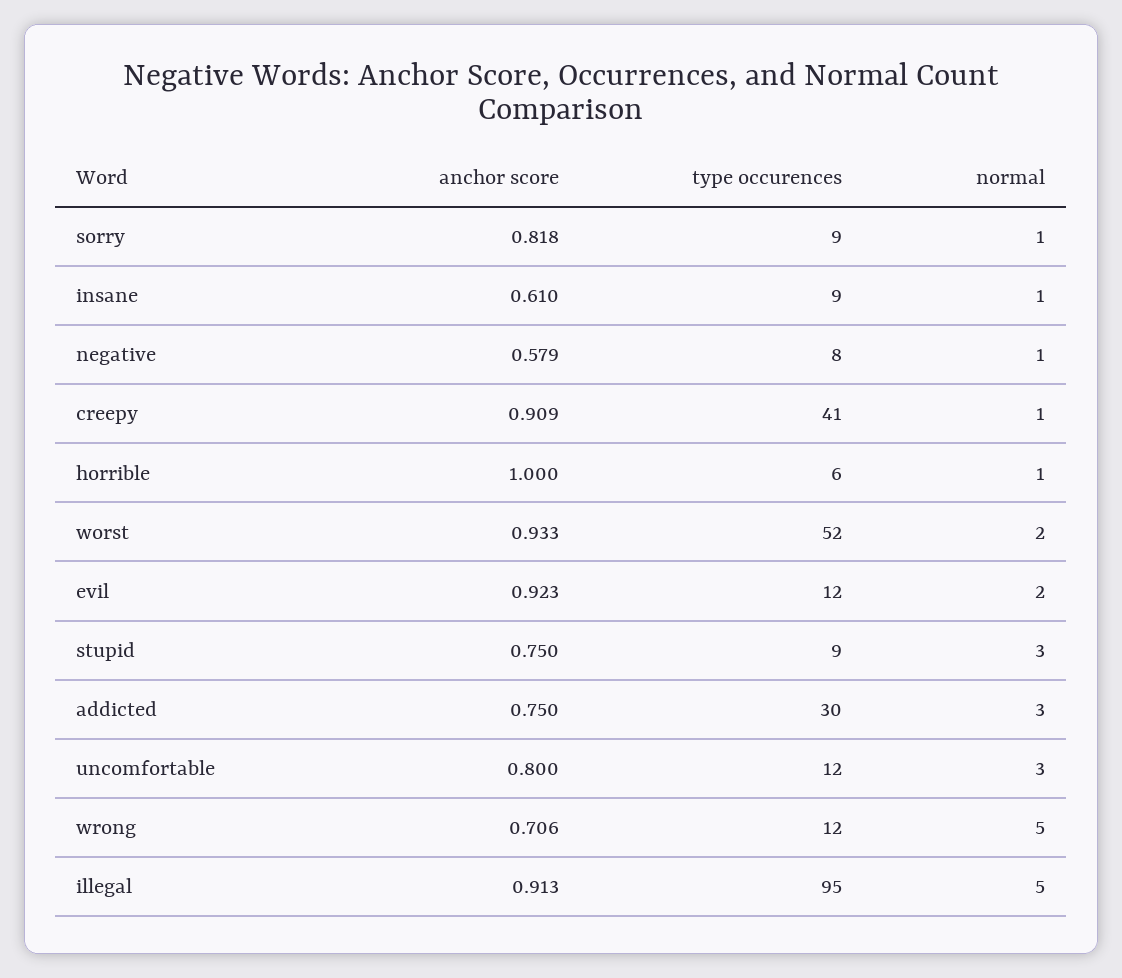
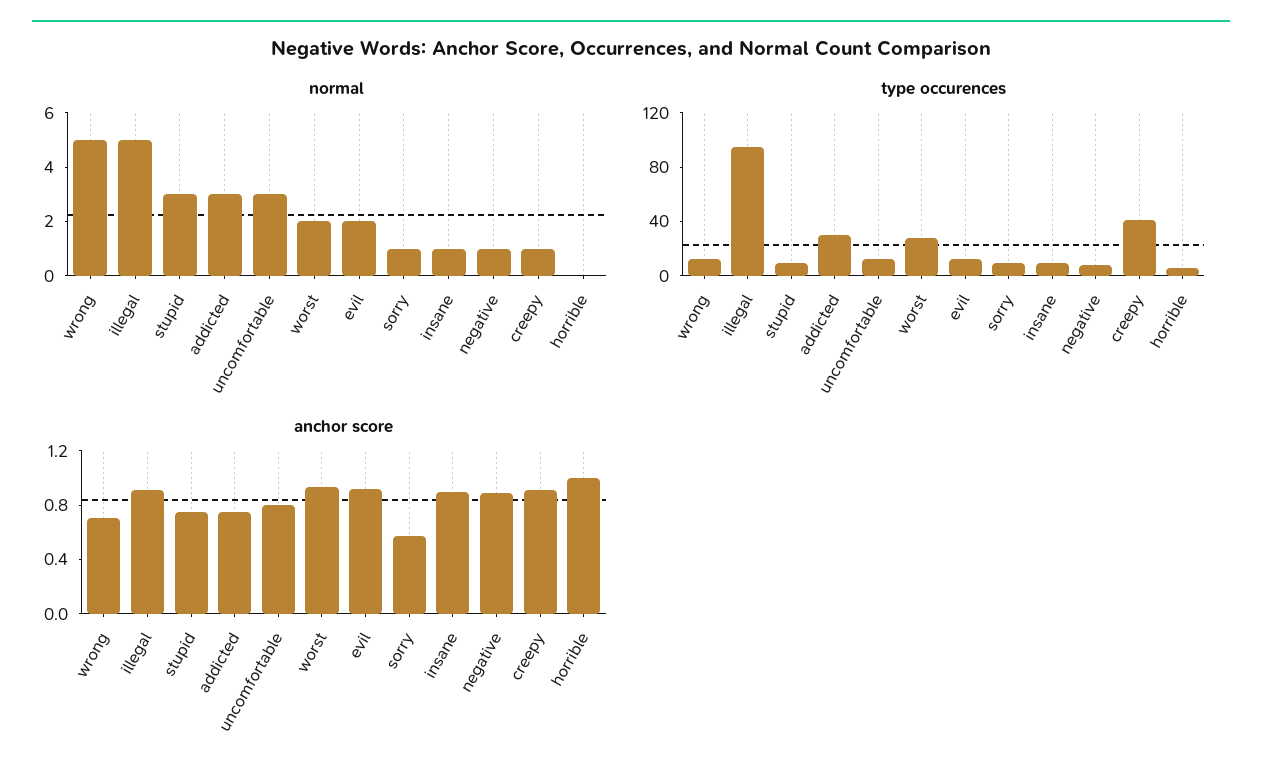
  {
    "anchor score": {
-     "sorry": 0.818,
+     "sorry": 0.6,
-     "insane": 0.61,
+     "insane": 0.9,
-     "negative": 0.579,
+     "negative": 0.9,
      "creepy": 0.909,
      "horrible": 1,
      "worst": 0.933,
      "evil": 0.923,
      "stupid": 0.75,
      "addicted": 0.75,
      "uncomfortable": 0.8,
      "wrong": 0.706,
      "illegal": 0.913
    },
    "type occurences": {
      "sorry": 9,
      "insane": 9,
      "negative": 8,
      "creepy": 41,
      "horrible": 6,
-     "worst": 52,
+     "worst": 30,
      "evil": 12,
      "stupid": 9,
      "addicted": 30,
      "uncomfortable": 12,
      "wrong": 12,
      "illegal": 95
    },
    "normal": {
      "sorry": 1,
      "insane": 1,
      "negative": 1,
      "creepy": 1,
-     "horrible": 1,
+     "horrible": 0,
      "worst": 2,
      "evil": 2,
      "stupid": 3,
      "addicted": 3,
      "uncomfortable": 3,
      "wrong": 5,
      "illegal": 5
    }
  }

